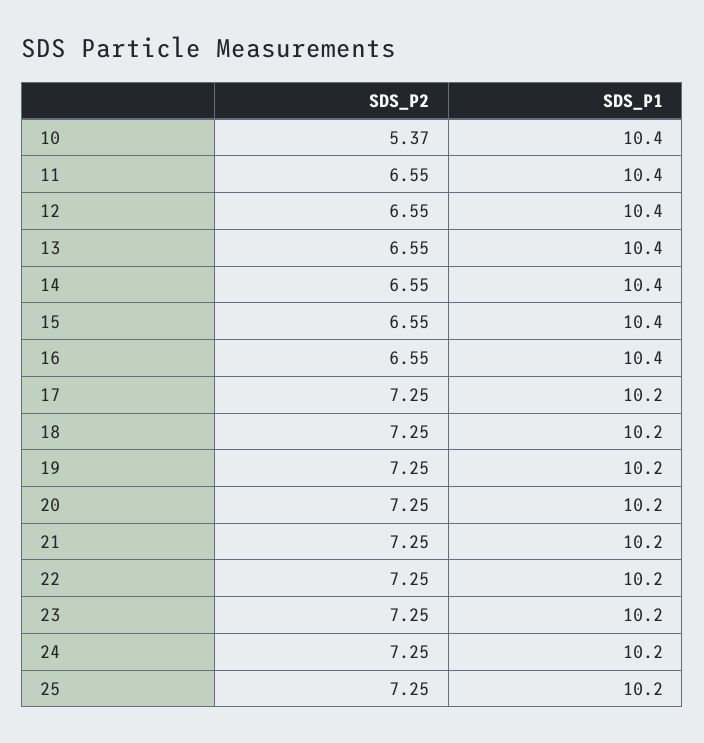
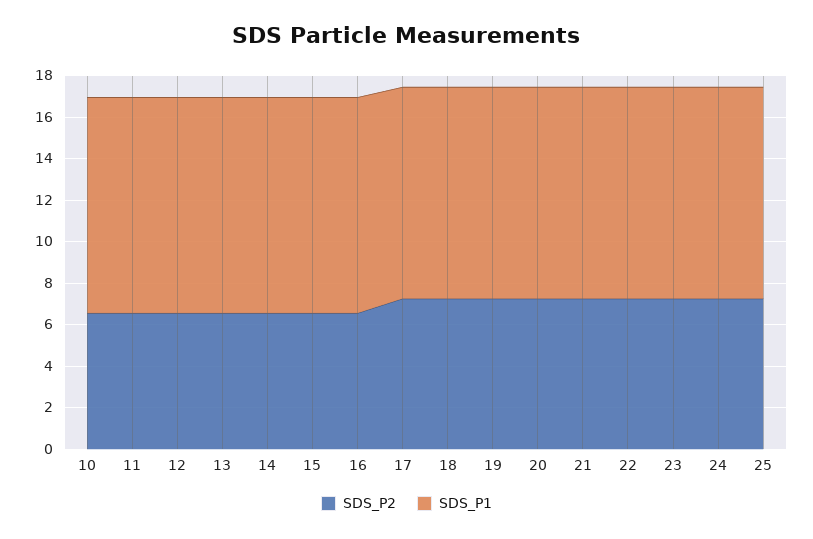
  {
    "SDS_P2": {
-     "10": 5.37,
+     "10": 6.5,
      "11": 6.55,
      "12": 6.55,
      "13": 6.55,
      "14": 6.55,
      "15": 6.55,
      "16": 6.55,
      "17": 7.25,
      "18": 7.25,
      "19": 7.25,
      "20": 7.25,
      "21": 7.25,
      "22": 7.25,
      "23": 7.25,
      "24": 7.25,
      "25": 7.25
    },
    "SDS_P1": {
      "10": 10.4,
      "11": 10.4,
      "12": 10.4,
      "13": 10.4,
      "14": 10.4,
      "15": 10.4,
      "16": 10.4,
      "17": 10.2,
      "18": 10.2,
      "19": 10.2,
      "20": 10.2,
      "21": 10.2,
      "22": 10.2,
      "23": 10.2,
      "24": 10.2,
      "25": 10.2
    }
  }

